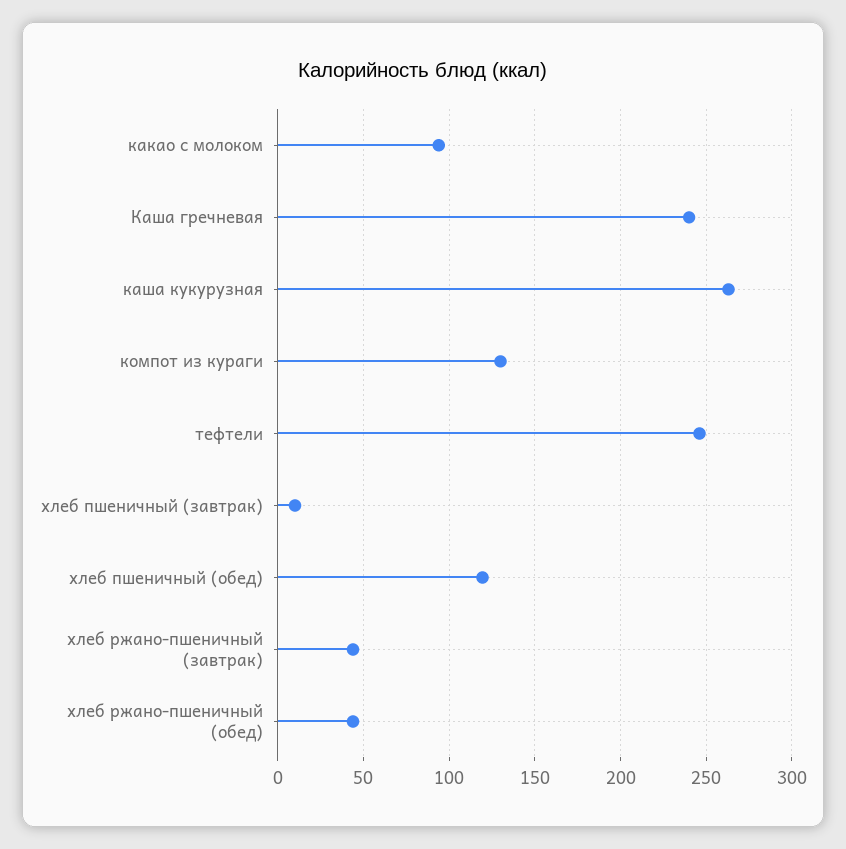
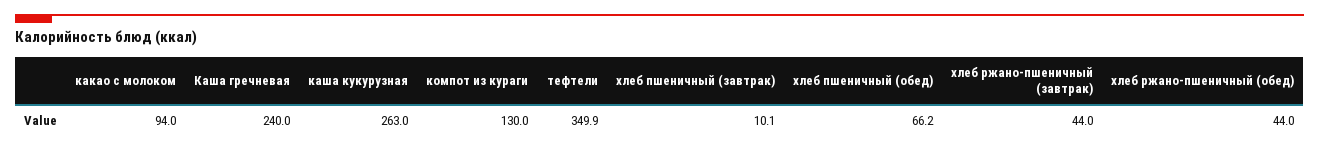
  {
    "какао с молоком": 94,
    "Каша гречневая": 240,
    "каша кукурузная": 263,
    "компот из кураги": 130,
-   "тефтели": 245,
+   "тефтели": 349.9,
    "хлеб пшеничный (завтрак)": 10.1,
-   "хлеб пшеничный (обед)": 120,
+   "хлеб пшеничный (обед)": 66.2,
    "хлеб ржано-пшеничный (завтрак)": 44,
    "хлеб ржано-пшеничный (обед)": 44
  }

